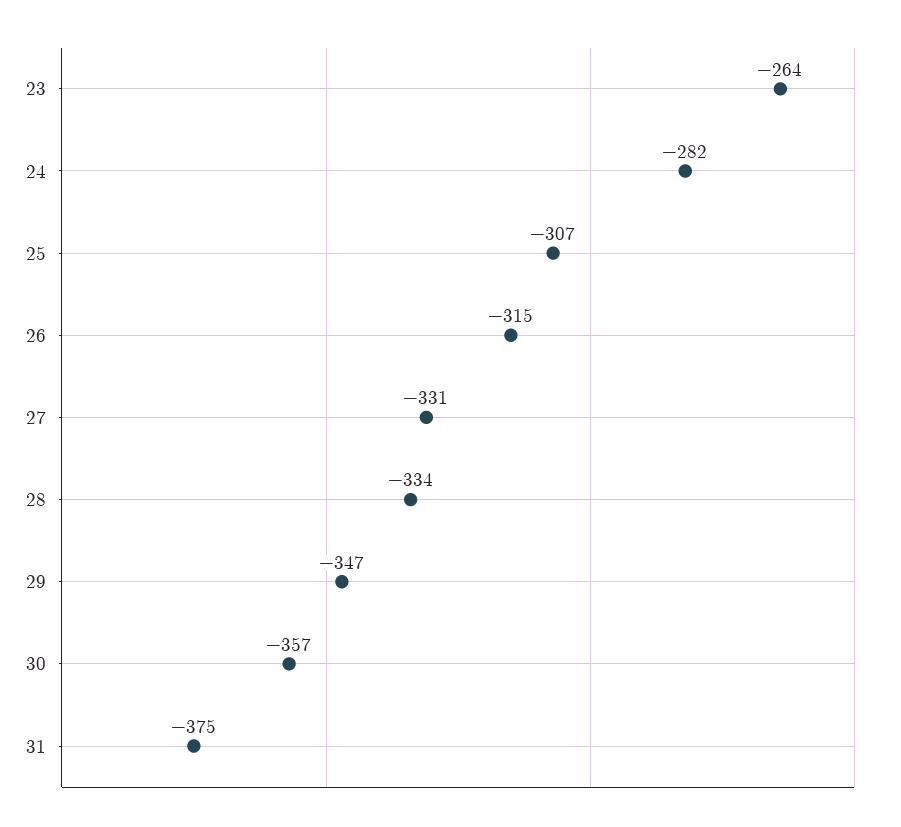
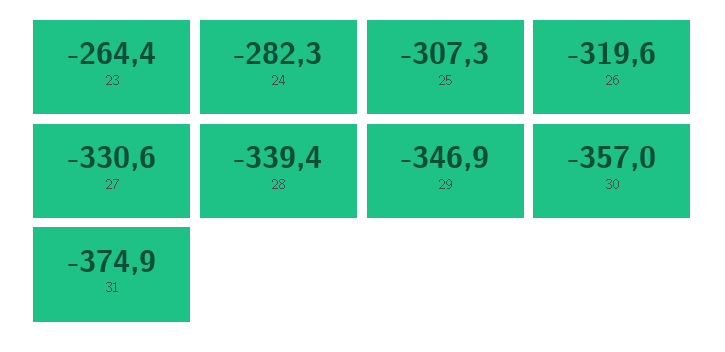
  {
    "23": -264.4,
    "24": -282.3,
    "25": -307.3,
-   "26": -315,
+   "26": -319.6,
    "27": -330.6,
-   "28": -334,
+   "28": -339.4,
    "29": -346.9,
    "30": -357,
    "31": -374.9
  }

